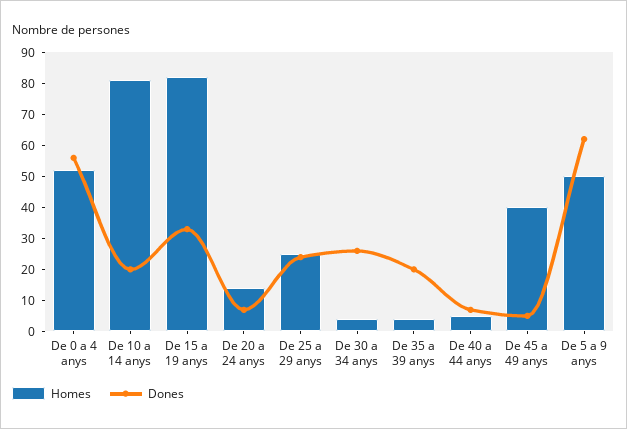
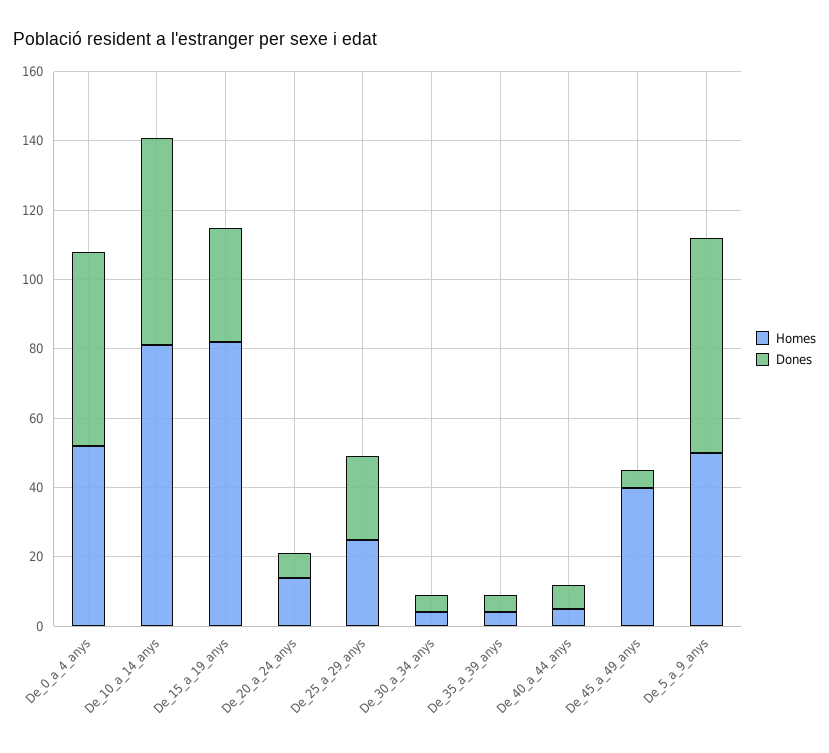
  {
    "Homes": {
      "De 0 a 4 anys": 50,
      "De 10 a 14 anys": 80,
      "De 15 a 19 anys": 80,
      "De 20 a 24 anys": 15,
      "De 25 a 29 anys": 25,
      "De 30 a 34 anys": 5,
      "De 35 a 39 anys": 5,
      "De 40 a 44 anys": 5,
      "De 45 a 49 anys": 40,
      "De 5 a 9 anys": 50
    },
    "Dones": {
      "De 0 a 4 anys": 55,
-     "De 10 a 14 anys": 20,
+     "De 10 a 14 anys": 60,
      "De 15 a 19 anys": 35,
      "De 20 a 24 anys": 5,
      "De 25 a 29 anys": 25,
-     "De 30 a 34 anys": 25,
+     "De 30 a 34 anys": 5,
-     "De 35 a 39 anys": 20,
+     "De 35 a 39 anys": 5,
      "De 40 a 44 anys": 5,
      "De 45 a 49 anys": 5,
      "De 5 a 9 anys": 60
    }
  }

